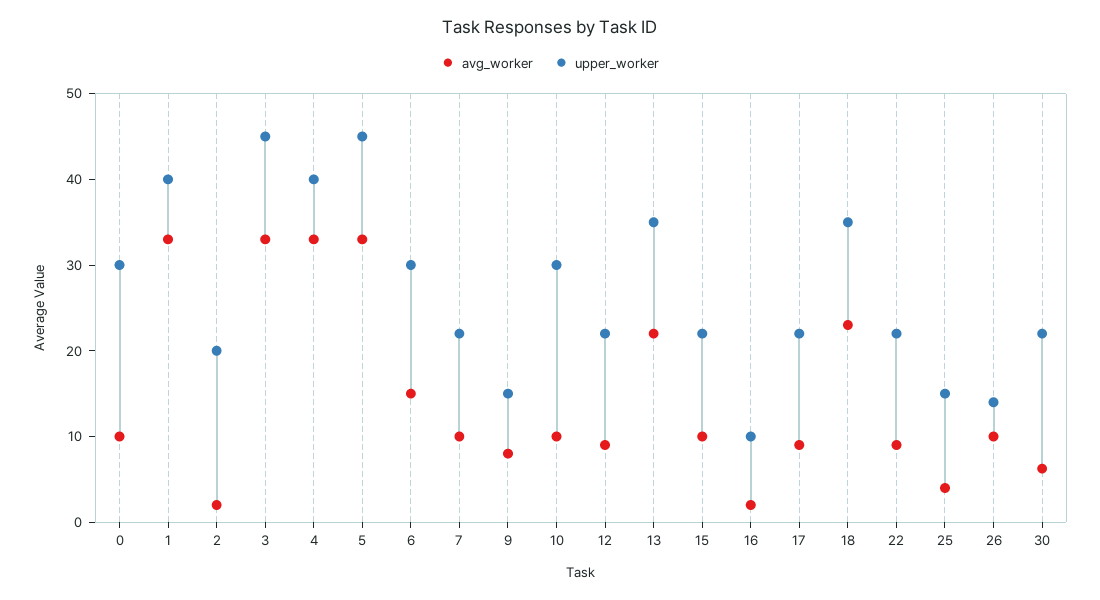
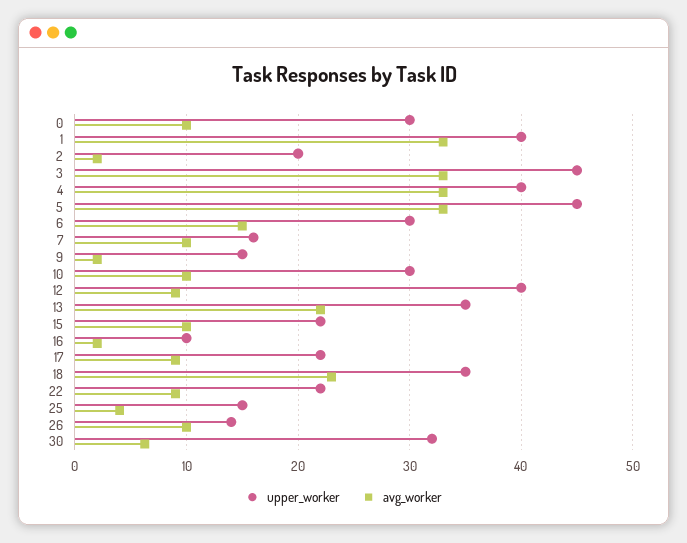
  {
    "avg_worker": {
      "0": 10,
      "1": 33,
      "2": 2,
      "3": 33,
      "4": 33,
      "5": 33,
      "6": 15,
      "7": 10,
-     "9": 8,
+     "9": 2,
      "10": 10,
      "12": 9,
      "13": 22,
      "15": 10,
      "16": 2,
      "17": 9,
      "18": 23,
      "22": 9,
      "25": 4,
      "26": 10,
      "30": 6
    },
    "upper_worker": {
      "0": 30,
      "1": 40,
      "2": 20,
      "3": 45,
      "4": 40,
      "5": 45,
      "6": 30,
-     "7": 22,
+     "7": 16,
      "9": 15,
      "10": 30,
-     "12": 22,
+     "12": 40,
      "13": 35,
      "15": 22,
      "16": 10,
      "17": 22,
      "18": 35,
      "22": 22,
      "25": 15,
      "26": 14,
-     "30": 22
+     "30": 32
    }
  }

